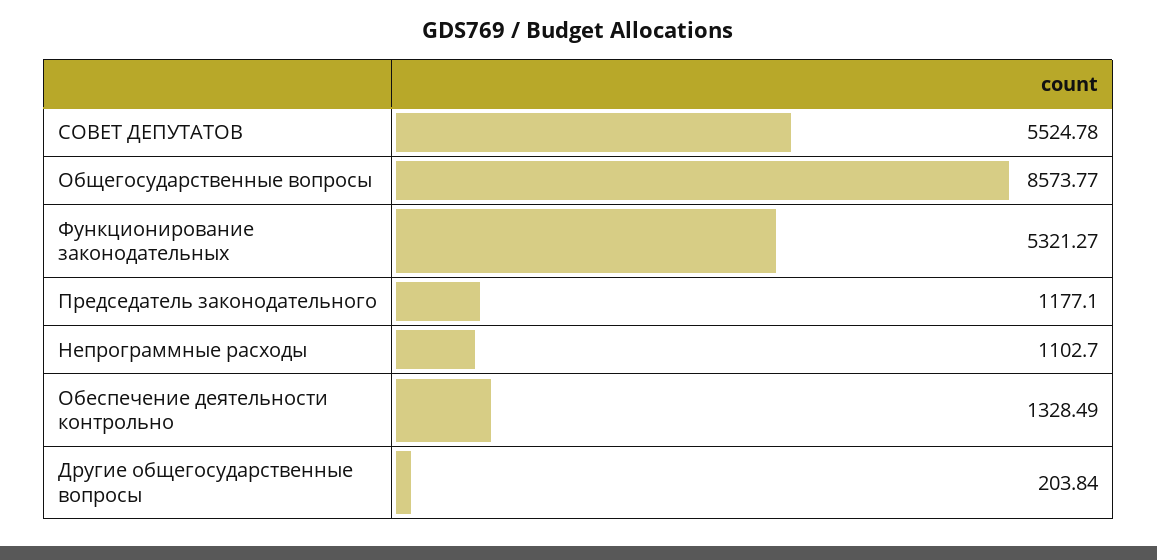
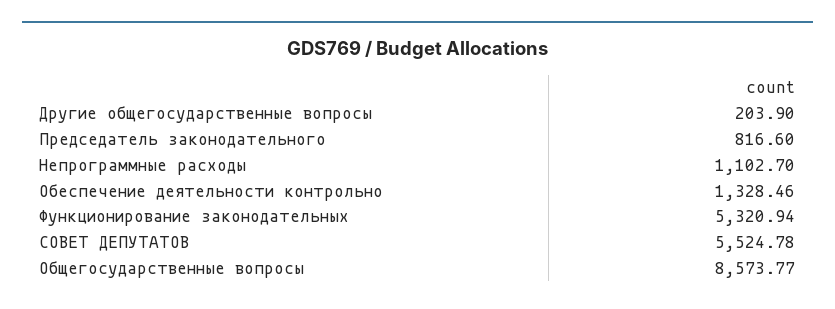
  {
    "СОВЕТ ДЕПУТАТОВ": 5524.78,
    "Общегосударственные вопросы": 8573.77,
-   "Функционирование законодательных": 5321.27,
+   "Функционирование законодательных": 5320.94,
-   "Председатель законодательного": 1177.1,
+   "Председатель законодательного": 816.6,
    "Непрограммные расходы": 1102.7,
-   "Обеспечение деятельности контрольно": 1328.49,
+   "Обеспечение деятельности контрольно": 1328.46,
-   "Другие общегосударственные вопросы": 203.84
+   "Другие общегосударственные вопросы": 203.9
  }

